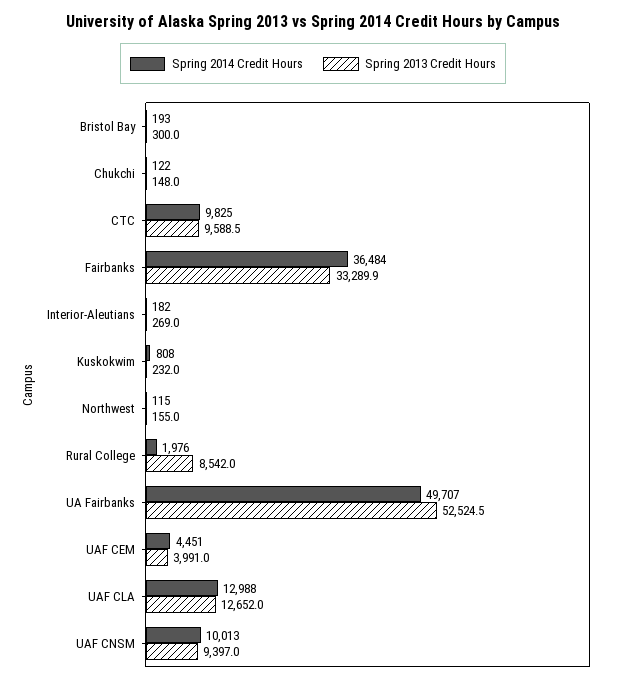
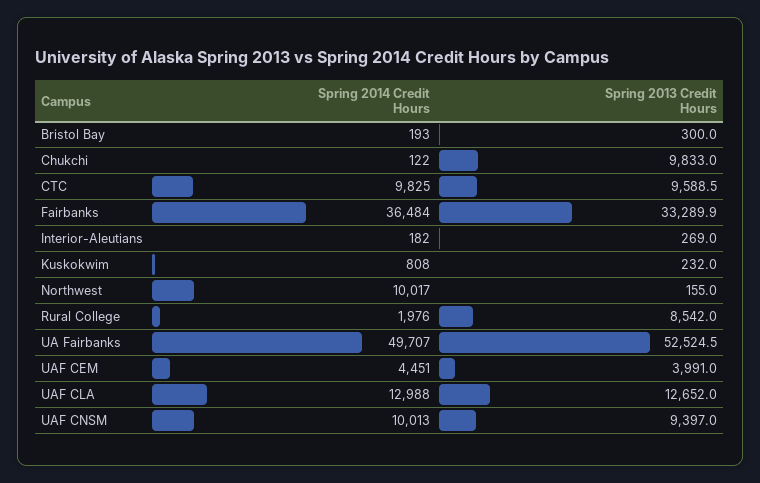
  {
    "Spring 2014 Credit Hours": {
      "Bristol Bay": 193,
      "Chukchi": 122,
      "CTC": 9825,
      "Fairbanks": 36484,
      "Interior-Aleutians": 182,
      "Kuskokwim": 808,
-     "Northwest": 115,
+     "Northwest": 10017,
      "Rural College": 1976,
      "UA Fairbanks": 49707,
      "UAF CEM": 4451,
      "UAF CLA": 12988,
      "UAF CNSM": 10013
    },
    "Spring 2013 Credit Hours": {
      "Bristol Bay": 300,
-     "Chukchi": 148,
+     "Chukchi": 9833,
      "CTC": 9588.5,
      "Fairbanks": 33289.9,
      "Interior-Aleutians": 269,
      "Kuskokwim": 232,
      "Northwest": 155,
      "Rural College": 8542,
      "UA Fairbanks": 52524.5,
      "UAF CEM": 3991,
      "UAF CLA": 12652,
      "UAF CNSM": 9397
    }
  }

